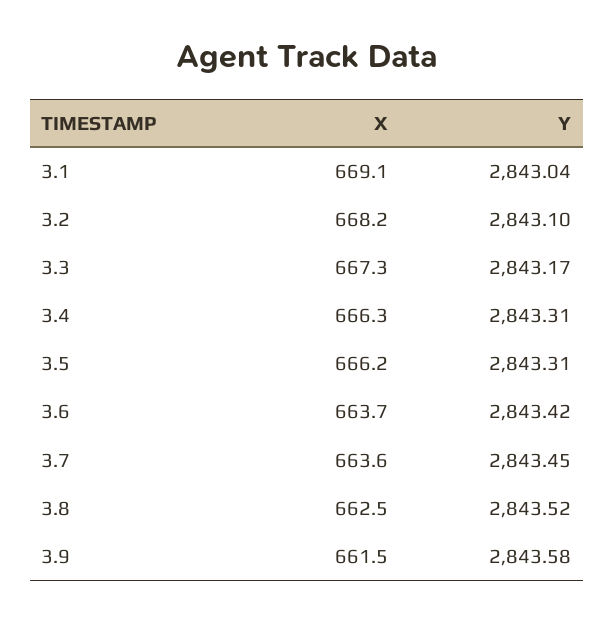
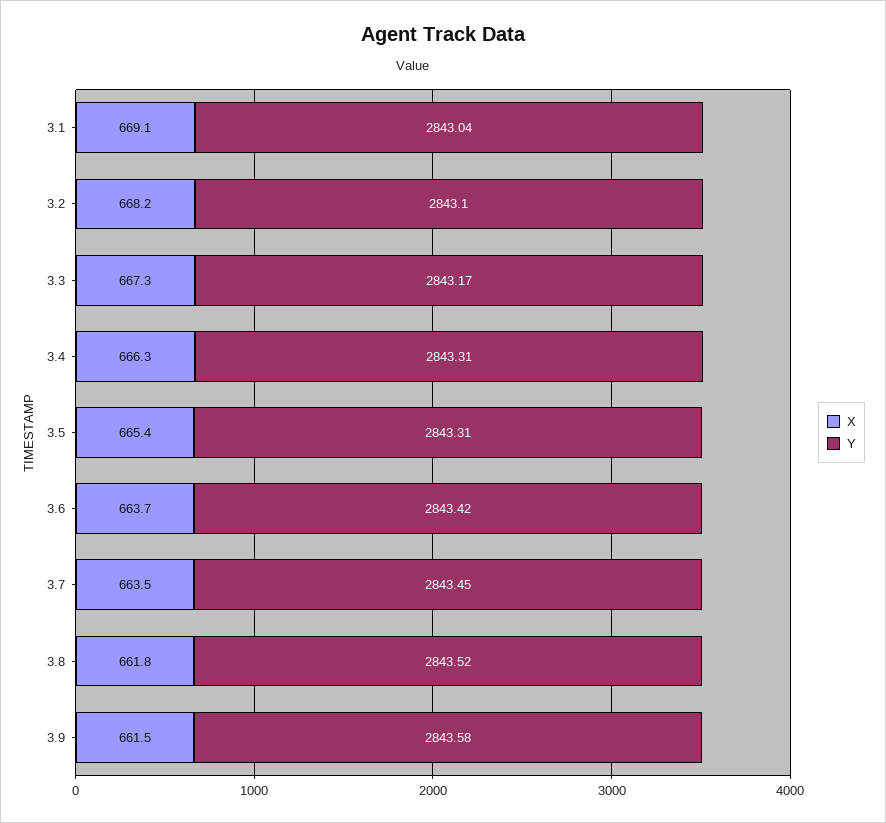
  {
    "X": {
      "3.1": 669.1,
      "3.2": 668.2,
      "3.3": 667.3,
      "3.4": 666.3,
-     "3.5": 666.2,
+     "3.5": 665.4,
      "3.6": 663.7,
-     "3.7": 663.6,
+     "3.7": 663.5,
-     "3.8": 662.5,
+     "3.8": 661.8,
      "3.9": 661.5
    },
    "Y": {
      "3.1": 2843.04,
      "3.2": 2843.1,
      "3.3": 2843.17,
      "3.4": 2843.31,
      "3.5": 2843.31,
      "3.6": 2843.42,
      "3.7": 2843.45,
      "3.8": 2843.52,
      "3.9": 2843.58
    }
  }

